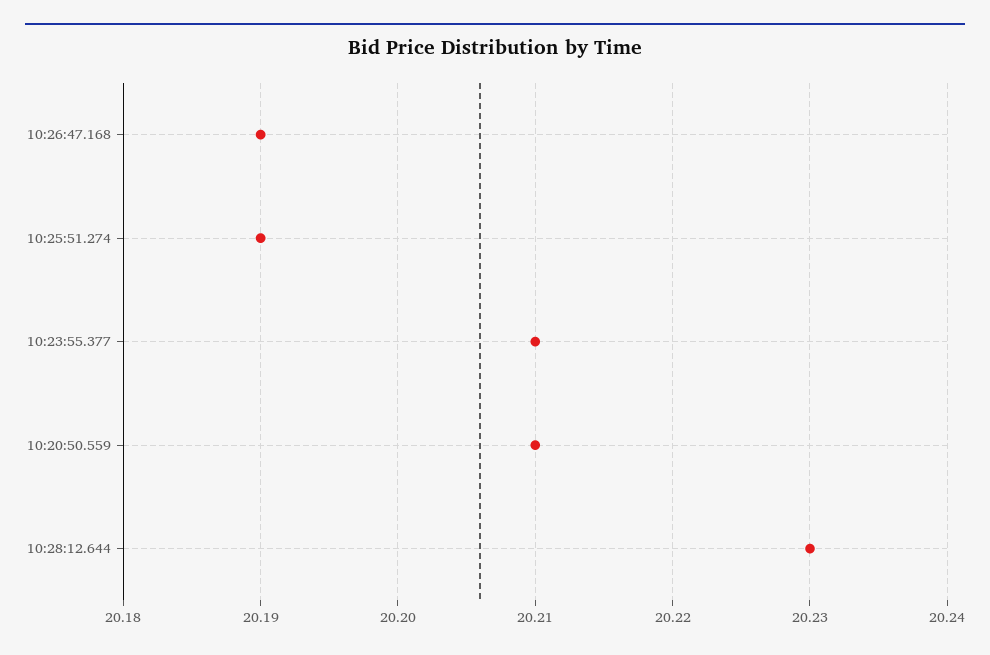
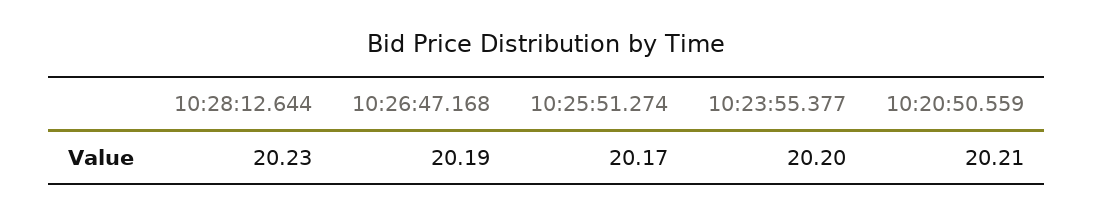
  {
    "10:26:47.168": 20.19,
-   "10:25:51.274": 20.19,
+   "10:25:51.274": 20.17,
-   "10:23:55.377": 20.21,
+   "10:23:55.377": 20.2,
    "10:20:50.559": 20.21,
    "10:28:12.644": 20.23
  }

